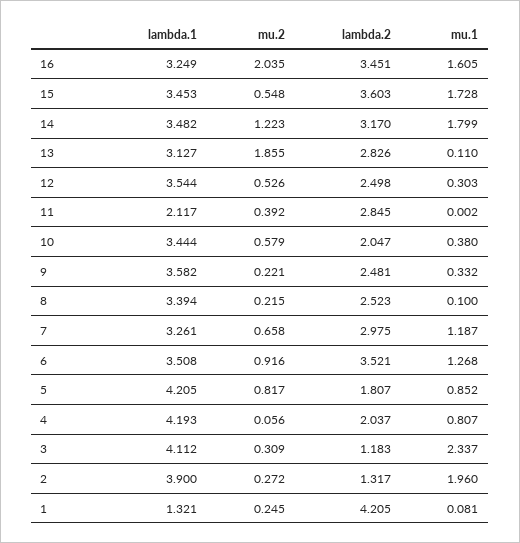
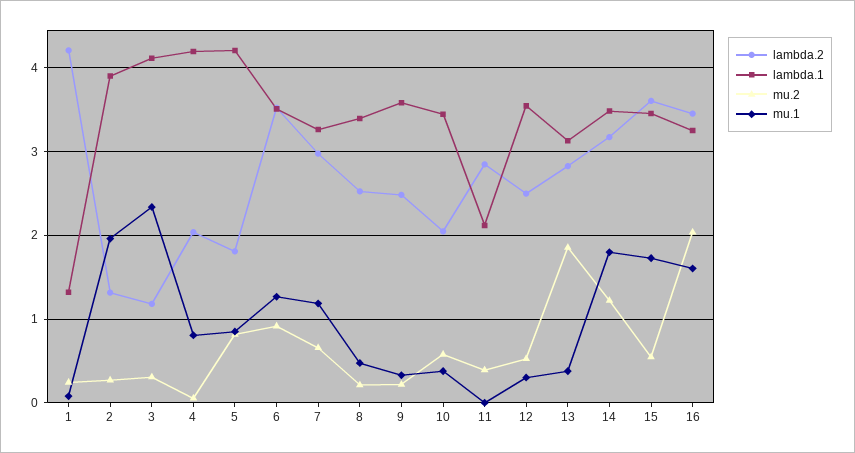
  {
    "lambda.1": {
      "16": 3.249,
      "15": 3.453,
      "14": 3.482,
      "13": 3.127,
      "12": 3.544,
      "11": 2.117,
      "10": 3.444,
      "9": 3.582,
      "8": 3.394,
      "7": 3.261,
      "6": 3.508,
      "5": 4.205,
      "4": 4.193,
      "3": 4.112,
      "2": 3.9,
      "1": 1.321
    },
    "mu.2": {
      "16": 2.035,
      "15": 0.548,
      "14": 1.223,
      "13": 1.855,
      "12": 0.526,
      "11": 0.392,
      "10": 0.579,
      "9": 0.221,
      "8": 0.215,
      "7": 0.658,
      "6": 0.916,
      "5": 0.817,
      "4": 0.056,
      "3": 0.309,
      "2": 0.272,
      "1": 0.245
    },
    "lambda.2": {
      "16": 3.451,
      "15": 3.603,
      "14": 3.17,
      "13": 2.826,
      "12": 2.498,
      "11": 2.845,
      "10": 2.047,
      "9": 2.481,
      "8": 2.523,
      "7": 2.975,
      "6": 3.521,
      "5": 1.807,
      "4": 2.037,
      "3": 1.183,
      "2": 1.317,
      "1": 4.205
    },
    "mu.1": {
      "16": 1.605,
      "15": 1.728,
      "14": 1.799,
-     "13": 0.11,
+     "13": 0.4,
      "12": 0.303,
      "11": 0.002,
      "10": 0.38,
      "9": 0.332,
-     "8": 0.1,
+     "8": 0.5,
      "7": 1.187,
      "6": 1.268,
      "5": 0.852,
      "4": 0.807,
      "3": 2.337,
      "2": 1.96,
      "1": 0.081
    }
  }

